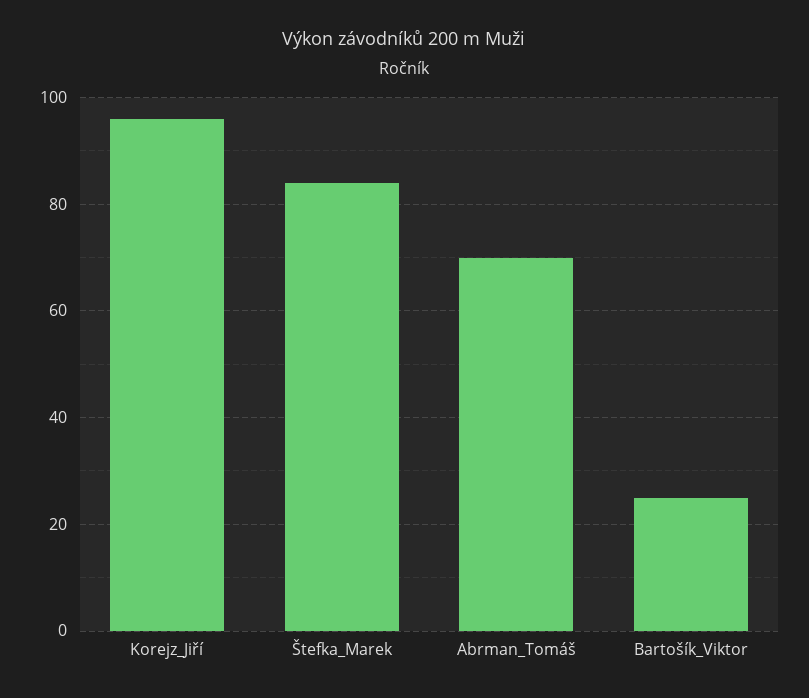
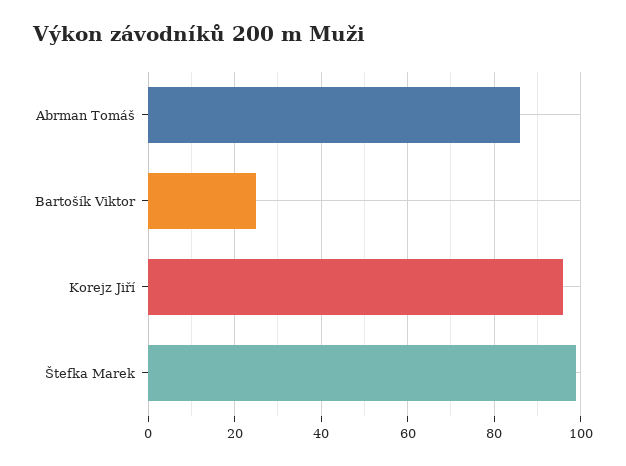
  {
    "Korejz_Jiří": 95,
-   "Štefka_Marek": 85,
+   "Štefka_Marek": 100,
-   "Abrman_Tomáš": 70,
+   "Abrman_Tomáš": 85,
    "Bartošík_Viktor": 25
  }

